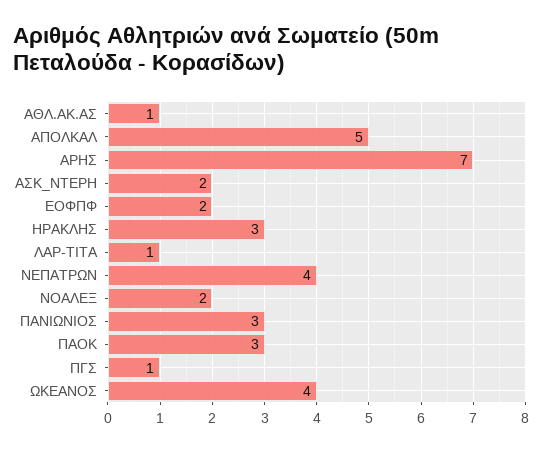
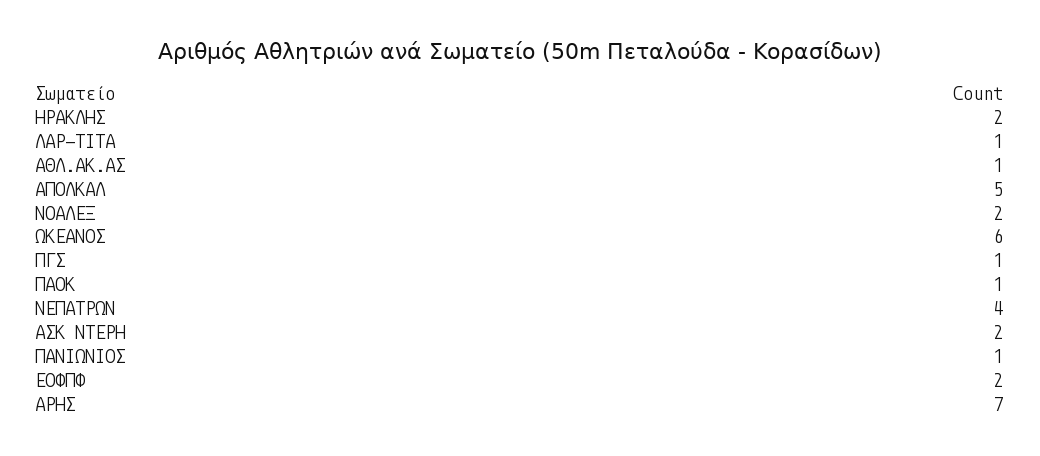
  {
    "ΑΘΛ.ΑΚ.ΑΣ": 1,
    "ΑΠΟΛΚΑΛ": 5,
    "ΑΡΗΣ": 7,
    "ΑΣΚ_ΝΤΕΡΗ": 2,
    "ΕΟΦΠΦ": 2,
-   "ΗΡΑΚΛΗΣ": 3,
+   "ΗΡΑΚΛΗΣ": 2,
    "ΛΑΡ-ΤΙΤΑ": 1,
    "ΝΕΠΑΤΡΩΝ": 4,
    "ΝΟΑΛΕΞ": 2,
-   "ΠΑΝΙΩΝΙΟΣ": 3,
+   "ΠΑΝΙΩΝΙΟΣ": 1,
-   "ΠΑΟΚ": 3,
+   "ΠΑΟΚ": 1,
    "ΠΓΣ": 1,
-   "ΩΚΕΑΝΟΣ": 4
+   "ΩΚΕΑΝΟΣ": 6
  }

